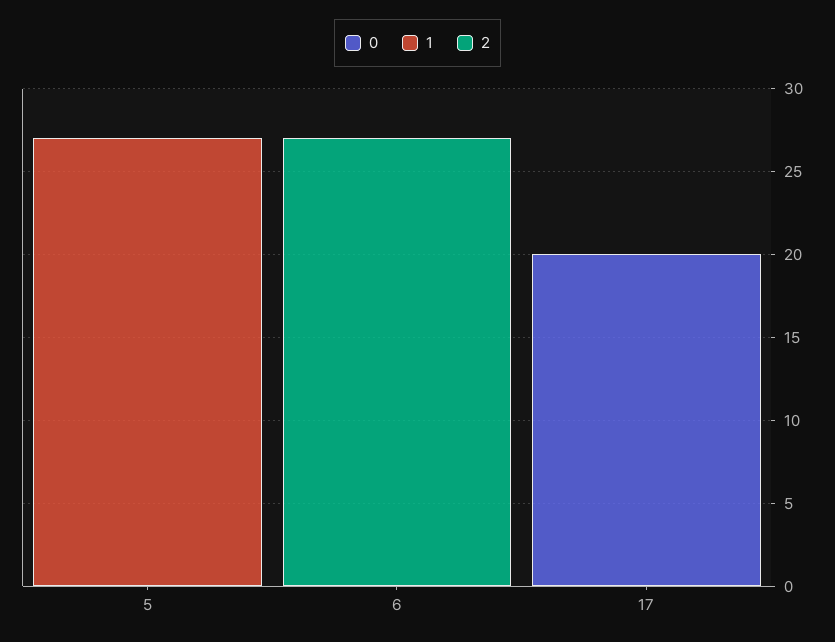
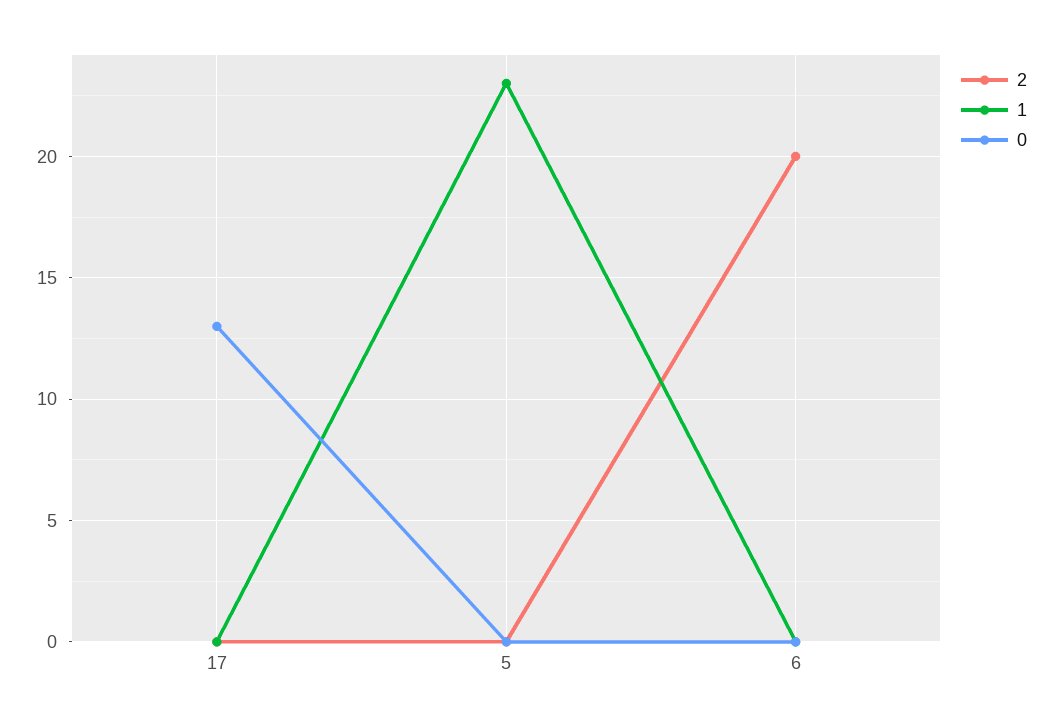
  {
    "0": {
      "5": 0,
      "6": 0,
-     "17": 20
+     "17": 13
    },
    "1": {
-     "5": 27,
+     "5": 23,
      "6": 0,
      "17": 0
    },
    "2": {
      "5": 0,
-     "6": 27,
+     "6": 20,
      "17": 0
    }
  }

